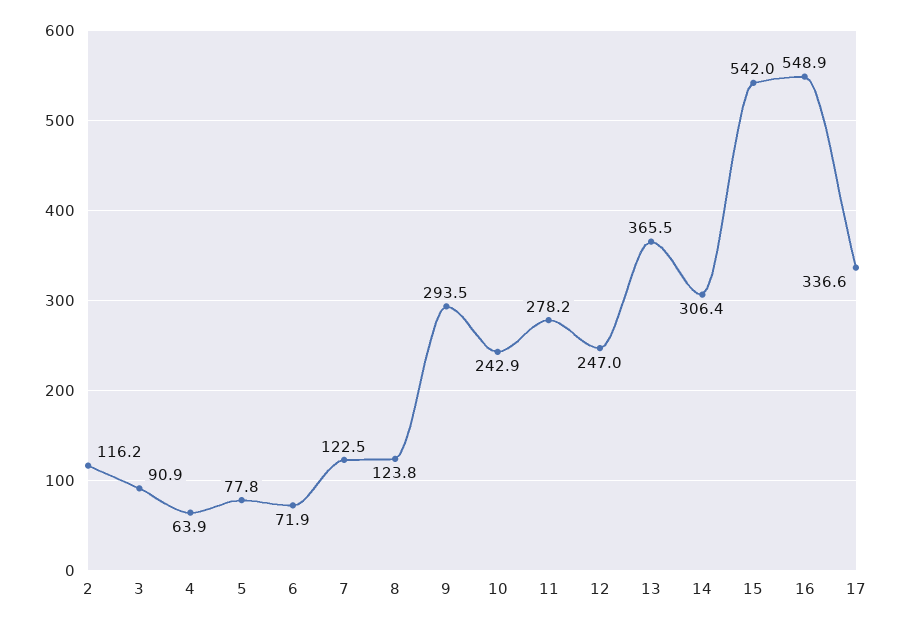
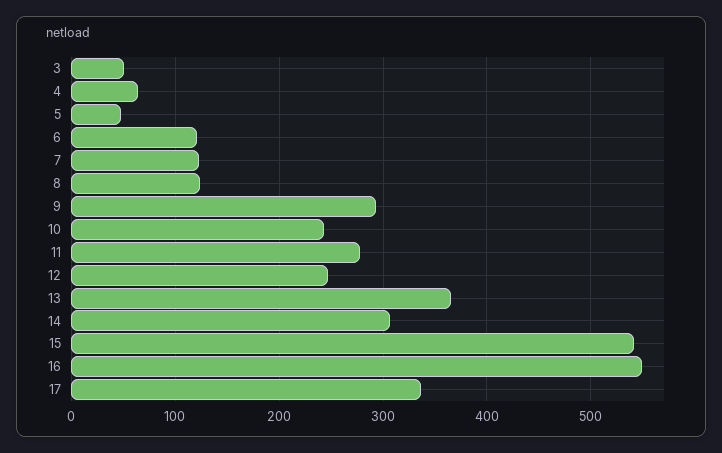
  {
-   "2": 116.2,
-   "3": 90.9,
+   "3": 50,
    "4": 63.9,
-   "5": 77.8,
+   "5": 50,
-   "6": 71.9,
+   "6": 120,
    "7": 122.5,
    "8": 123.8,
    "9": 293.5,
    "10": 242.9,
    "11": 278.2,
    "12": 247,
    "13": 365.5,
    "14": 306.4,
    "15": 542,
    "16": 548.9,
    "17": 336.6
  }

